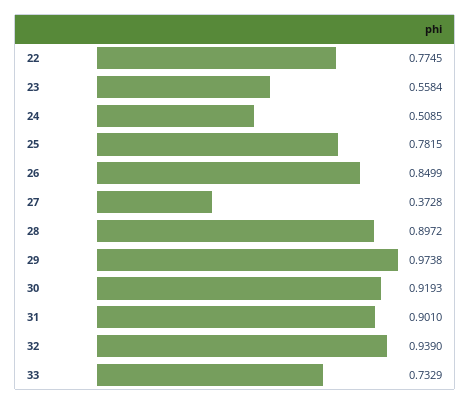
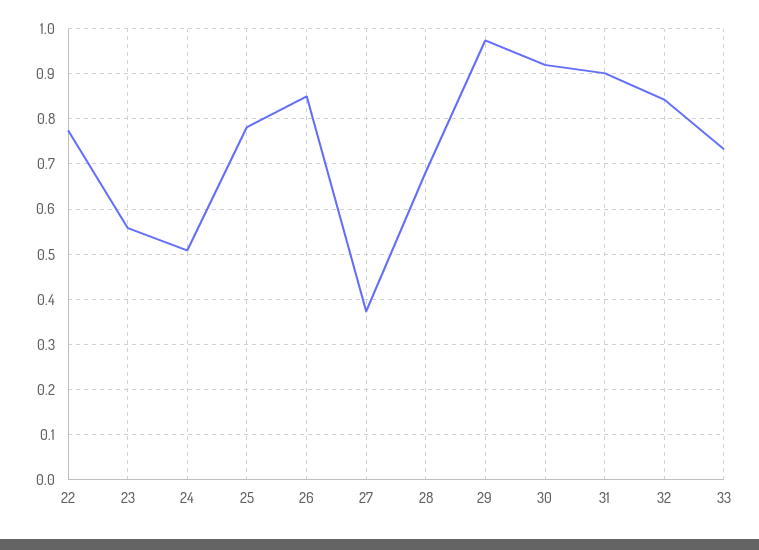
  {
    "22": 0.7745,
    "23": 0.5584,
    "24": 0.5085,
    "25": 0.7815,
    "26": 0.8499,
    "27": 0.3728,
-   "28": 0.8972,
+   "28": 0.68,
    "29": 0.9738,
    "30": 0.9193,
    "31": 0.901,
-   "32": 0.939,
+   "32": 0.84,
    "33": 0.7329
  }

